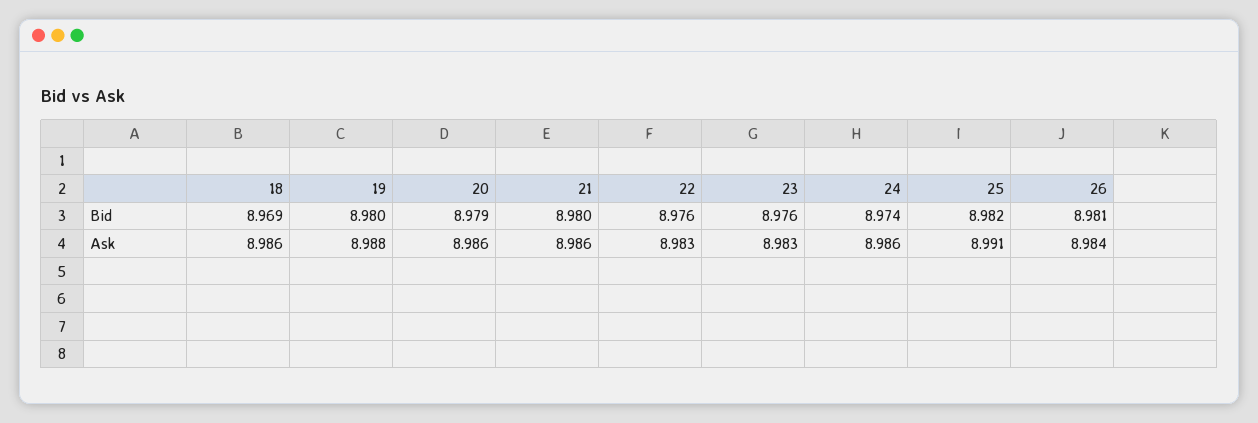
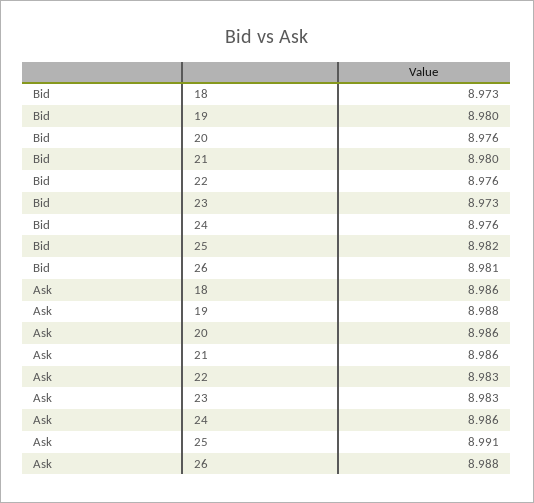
  {
    "18": {
-     "Bid": 8.969,
+     "Bid": 8.973,
      "Ask": 8.986
    },
    "19": {
      "Bid": 8.98,
      "Ask": 8.988
    },
    "20": {
-     "Bid": 8.979,
+     "Bid": 8.976,
      "Ask": 8.986
    },
    "21": {
      "Bid": 8.98,
      "Ask": 8.986
    },
    "22": {
      "Bid": 8.976,
      "Ask": 8.983
    },
    "23": {
-     "Bid": 8.976,
+     "Bid": 8.973,
      "Ask": 8.983
    },
    "24": {
-     "Bid": 8.974,
+     "Bid": 8.976,
      "Ask": 8.986
    },
    "25": {
      "Bid": 8.982,
      "Ask": 8.991
    },
    "26": {
      "Bid": 8.981,
-     "Ask": 8.984
+     "Ask": 8.988
    }
  }

